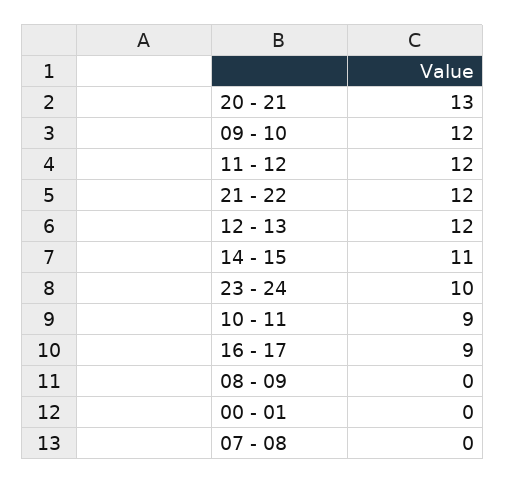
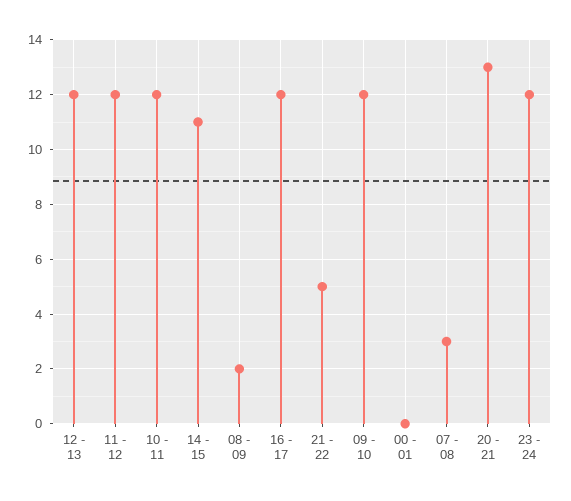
  {
    "20 - 21": 13,
    "09 - 10": 12,
    "11 - 12": 12,
-   "21 - 22": 12,
+   "21 - 22": 5,
    "12 - 13": 12,
    "14 - 15": 11,
-   "23 - 24": 10,
+   "23 - 24": 12,
-   "10 - 11": 9,
+   "10 - 11": 12,
-   "16 - 17": 9,
+   "16 - 17": 12,
-   "08 - 09": 0,
+   "08 - 09": 2,
    "00 - 01": 0,
-   "07 - 08": 0
+   "07 - 08": 3
  }

